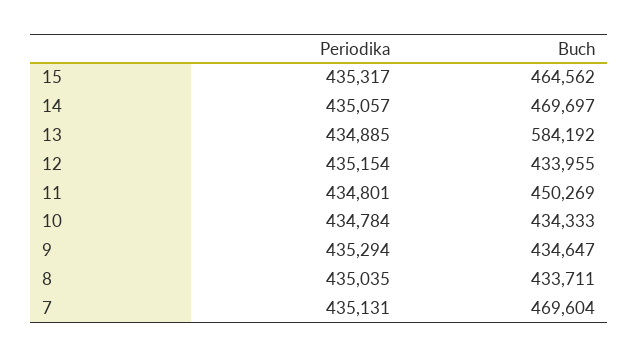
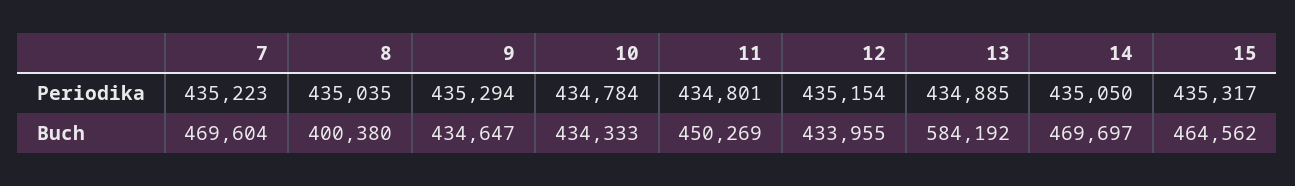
  {
    "Periodika": {
      "15": 435317,
-     "14": 435057,
+     "14": 435050,
      "13": 434885,
      "12": 435154,
      "11": 434801,
      "10": 434784,
      "9": 435294,
      "8": 435035,
-     "7": 435131
+     "7": 435223
    },
    "Buch": {
      "15": 464562,
      "14": 469697,
      "13": 584192,
      "12": 433955,
      "11": 450269,
      "10": 434333,
      "9": 434647,
-     "8": 433711,
+     "8": 400380,
      "7": 469604
    }
  }

